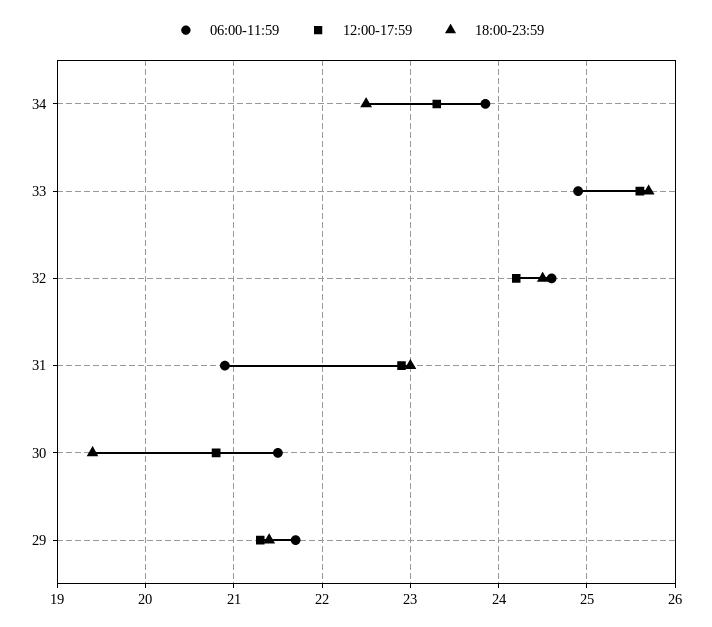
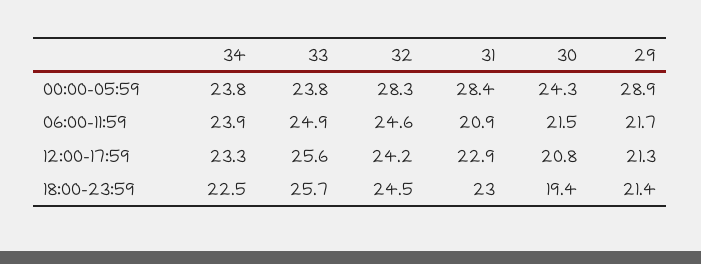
  {
    "06:00-11:59": {
      "34": 23.9,
      "33": 24.9,
      "32": 24.6,
      "31": 20.9,
      "30": 21.5,
      "29": 21.7
    },
    "12:00-17:59": {
      "34": 23.3,
      "33": 25.6,
      "32": 24.2,
      "31": 22.9,
      "30": 20.8,
      "29": 21.3
    },
    "18:00-23:59": {
      "34": 22.5,
      "33": 25.7,
      "32": 24.5,
      "31": 23,
      "30": 19.4,
      "29": 21.4
-   }
+   },
+   "00:00-05:59": {
+     "34": 23.8,
+     "33": 23.8,
+     "32": 28.3,
+     "31": 28.4,
+     "30": 24.3,
+     "29": 28.9
+   }
  }

